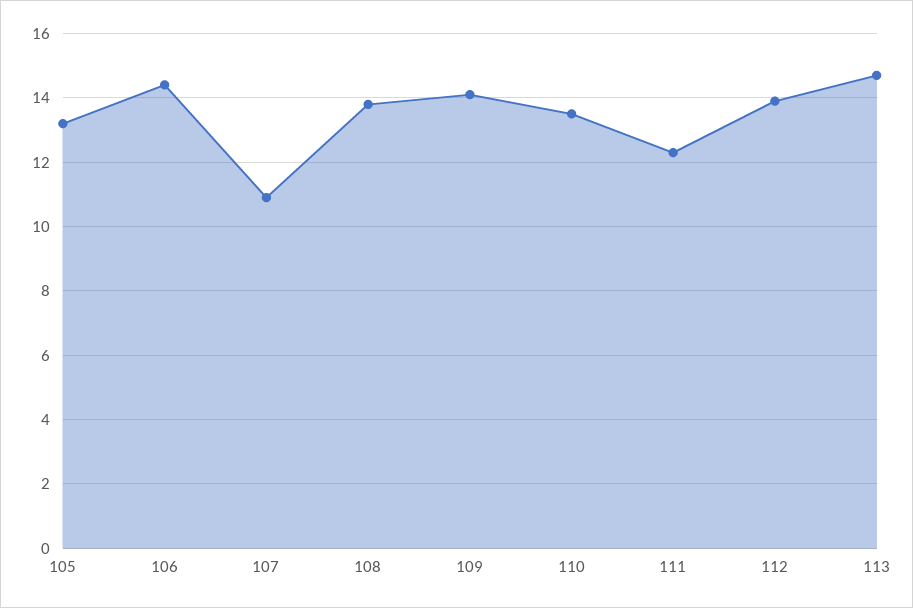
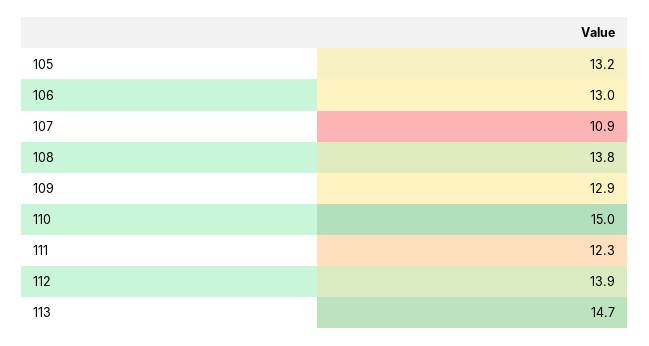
  {
    "105": 13.2,
-   "106": 14.5,
+   "106": 13,
    "107": 10.9,
    "108": 13.8,
-   "109": 14,
+   "109": 12.9,
-   "110": 13.5,
+   "110": 15,
    "111": 12.3,
    "112": 13.9,
    "113": 14.7
  }

